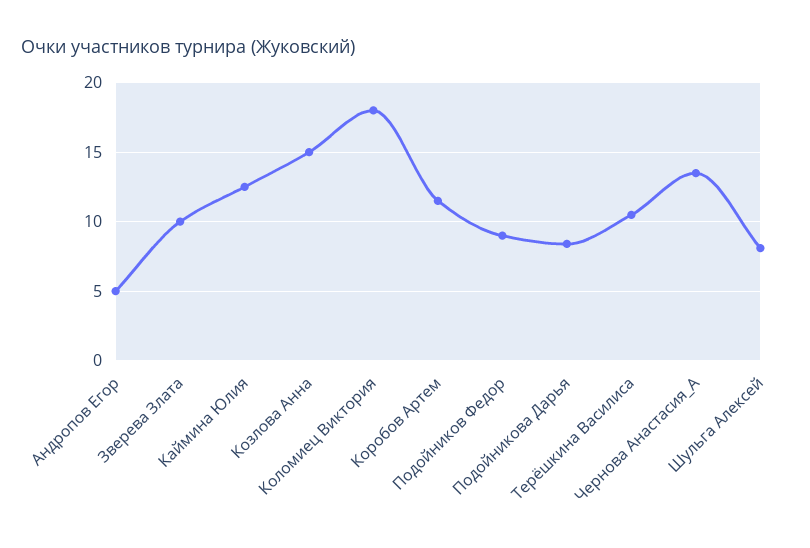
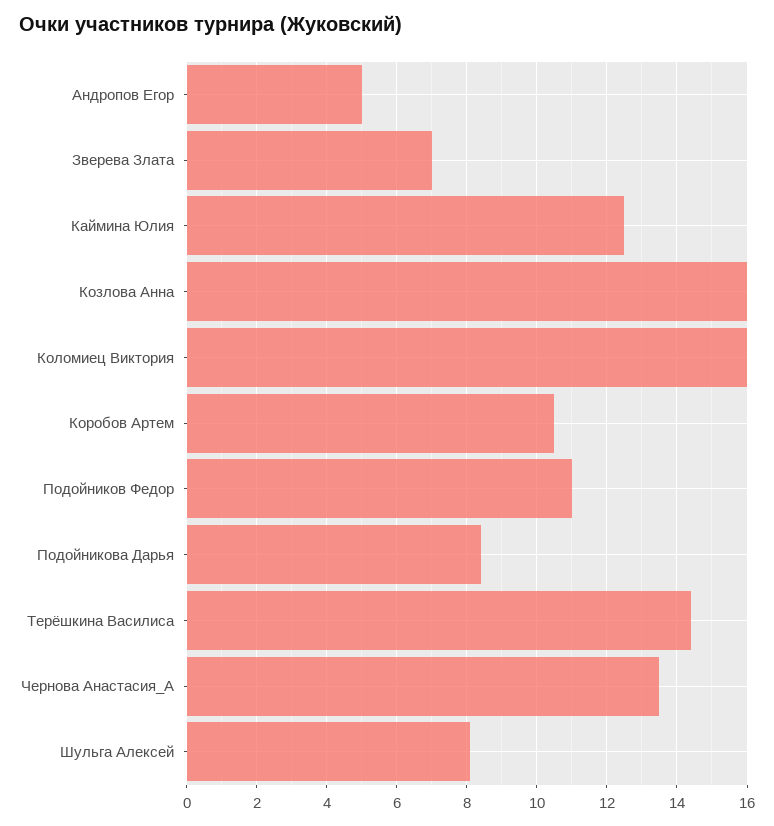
  {
    "Андропов Егор": 5,
-   "Зверева Злата": 10,
+   "Зверева Злата": 7,
    "Каймина Юлия": 12.5,
-   "Козлова Анна": 15,
+   "Козлова Анна": 16,
-   "Коломиец Виктория": 18,
+   "Коломиец Виктория": 16,
-   "Коробов Артем": 11.5,
+   "Коробов Артем": 10.5,
-   "Подойников Федор": 9,
+   "Подойников Федор": 11,
    "Подойникова Дарья": 8.5,
-   "Терёшкина Василиса": 10.5,
+   "Терёшкина Василиса": 14.5,
    "Чернова Анастасия_А": 13.5,
    "Шульга Алексей": 8
  }

